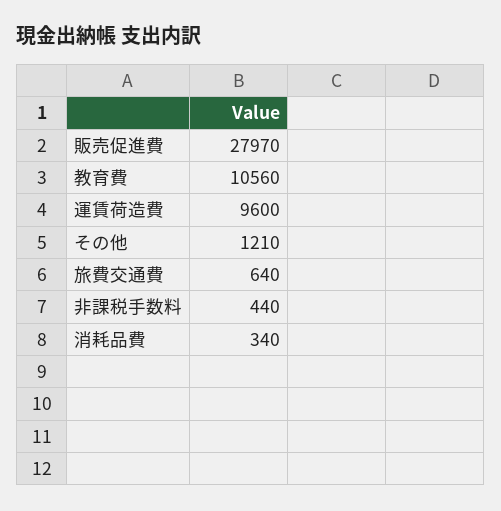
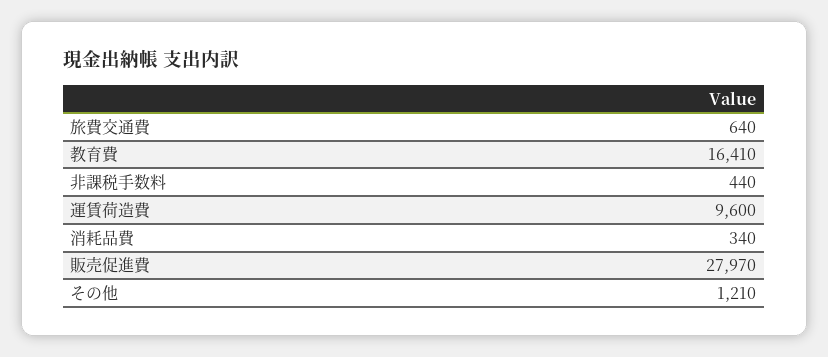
  {
    "販売促進費": 27970,
-   "教育費": 10560,
+   "教育費": 16410,
    "運賃荷造費": 9600,
    "その他": 1210,
    "旅費交通費": 640,
    "非課税手数料": 440,
    "消耗品費": 340
  }

